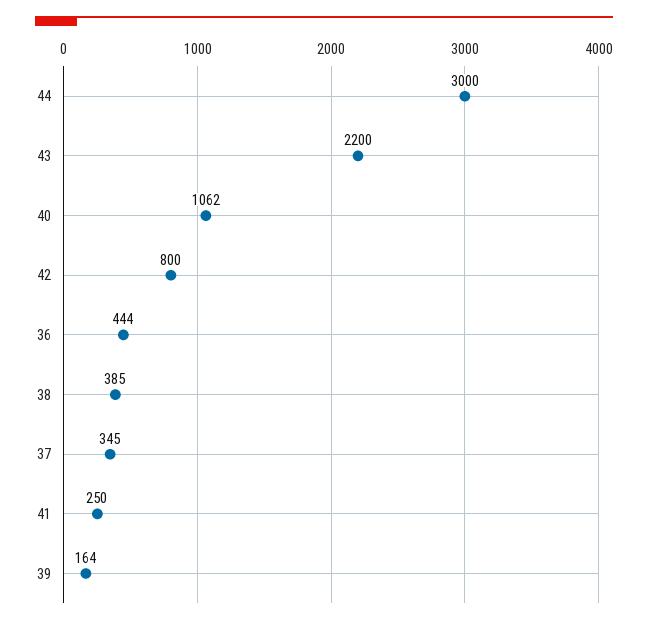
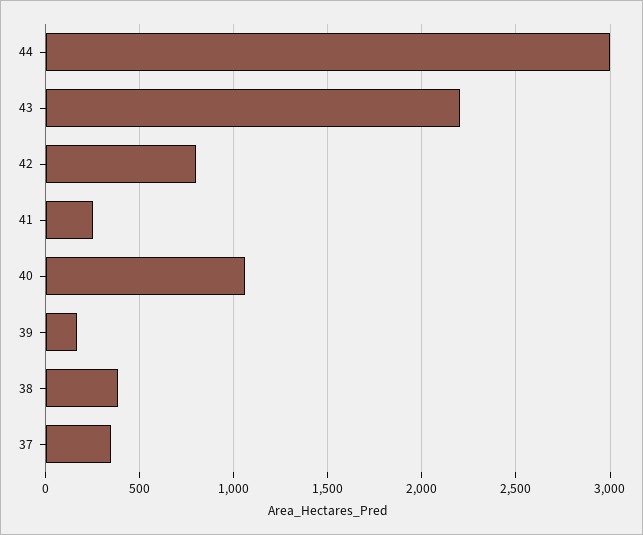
  {
    "44": 3000,
    "43": 2200,
    "40": 1062,
    "42": 800,
-   "36": 444,
    "38": 385,
    "37": 345,
    "41": 250,
    "39": 164
  }

